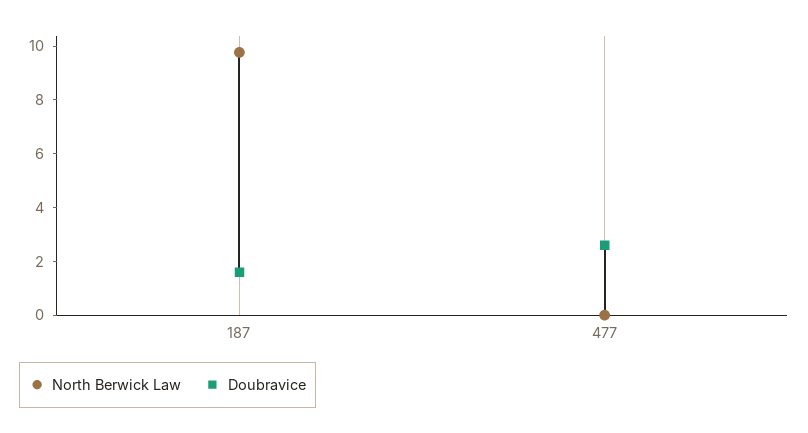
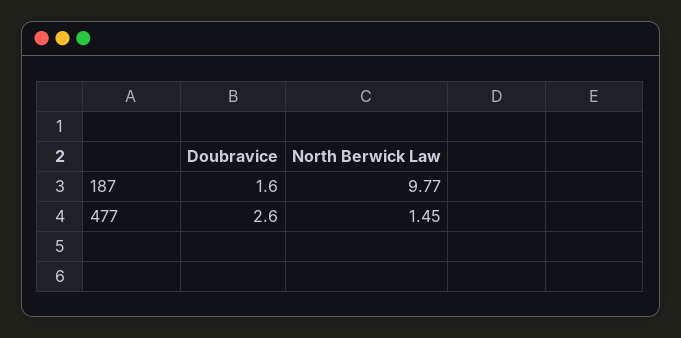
  {
    "North Berwick Law": {
      "187": 9.77,
-     "477": 0
+     "477": 1.45
    },
    "Doubravice": {
      "187": 1.6,
      "477": 2.6
    }
  }

